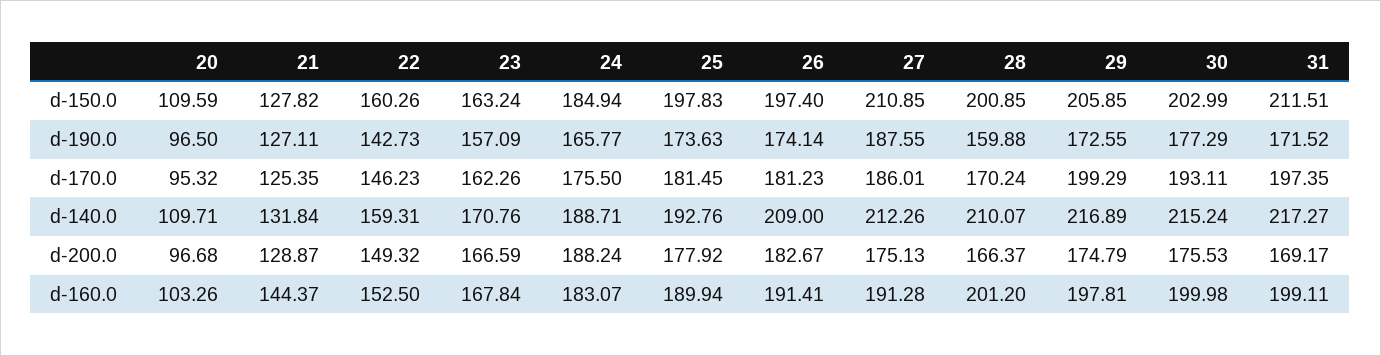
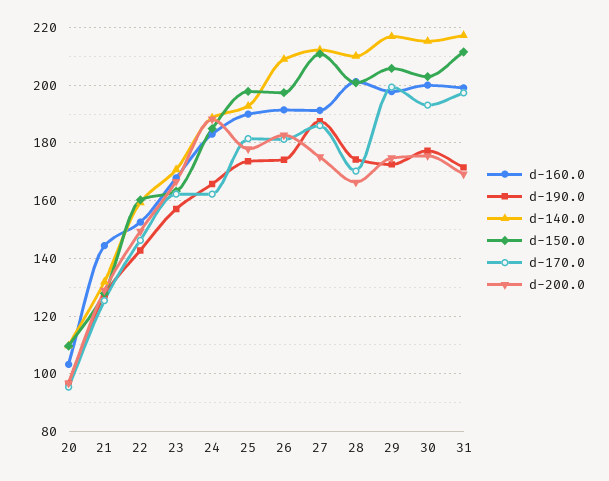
  {
    "d-150.0": {
      "20": 109.59,
      "21": 127.82,
      "22": 160.26,
      "23": 163.24,
      "24": 184.94,
      "25": 197.83,
      "26": 197.4,
      "27": 210.85,
      "28": 200.85,
      "29": 205.85,
      "30": 202.99,
      "31": 211.51
    },
    "d-190.0": {
      "20": 96.5,
      "21": 127.11,
      "22": 142.73,
      "23": 157.09,
      "24": 165.77,
      "25": 173.63,
      "26": 174.14,
      "27": 187.55,
-     "28": 159.88,
+     "28": 175,
      "29": 172.55,
      "30": 177.29,
      "31": 171.52
    },
    "d-170.0": {
      "20": 95.32,
      "21": 125.35,
      "22": 146.23,
      "23": 162.26,
-     "24": 175.5,
+     "24": 162.5,
      "25": 181.45,
      "26": 181.23,
      "27": 186.01,
      "28": 170.24,
      "29": 199.29,
      "30": 193.11,
      "31": 197.35
    },
    "d-140.0": {
      "20": 109.71,
      "21": 131.84,
      "22": 159.31,
      "23": 170.76,
      "24": 188.71,
      "25": 192.76,
      "26": 209,
      "27": 212.26,
      "28": 210.07,
      "29": 216.89,
      "30": 215.24,
      "31": 217.27
    },
    "d-200.0": {
      "20": 96.68,
      "21": 128.87,
      "22": 149.32,
      "23": 166.59,
      "24": 188.24,
      "25": 177.92,
      "26": 182.67,
      "27": 175.13,
      "28": 166.37,
      "29": 174.79,
      "30": 175.53,
      "31": 169.17
    },
    "d-160.0": {
      "20": 103.26,
      "21": 144.37,
      "22": 152.5,
      "23": 167.84,
      "24": 183.07,
      "25": 189.94,
      "26": 191.41,
      "27": 191.28,
      "28": 201.2,
      "29": 197.81,
      "30": 199.98,
      "31": 199.11
    }
  }

